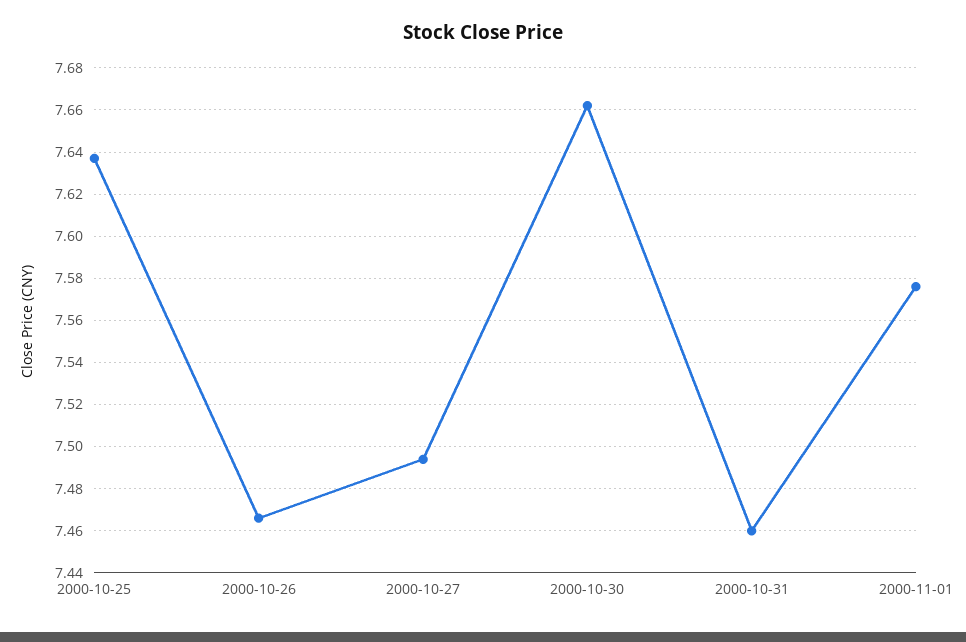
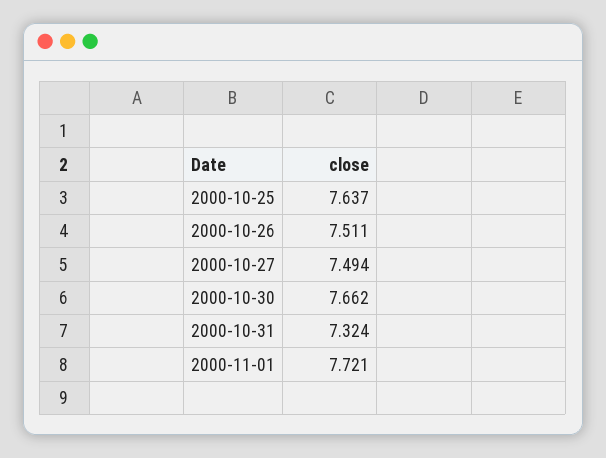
  {
    "2000-10-25": 7.637,
-   "2000-10-26": 7.465,
+   "2000-10-26": 7.511,
    "2000-10-27": 7.494,
    "2000-10-30": 7.662,
-   "2000-10-31": 7.46,
+   "2000-10-31": 7.324,
-   "2000-11-01": 7.575
+   "2000-11-01": 7.721
  }

